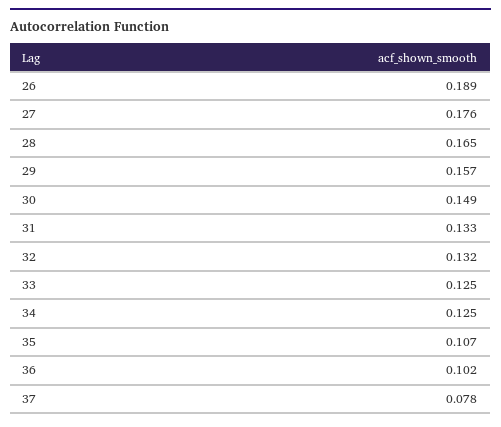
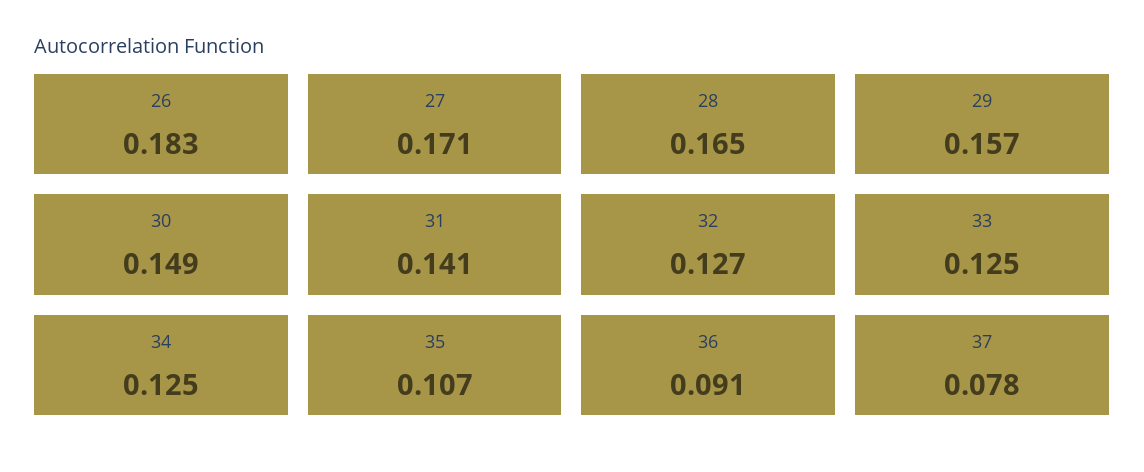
  {
-   "26": 0.189,
+   "26": 0.183,
-   "27": 0.176,
+   "27": 0.171,
    "28": 0.165,
    "29": 0.157,
    "30": 0.149,
-   "31": 0.133,
+   "31": 0.141,
-   "32": 0.132,
+   "32": 0.127,
    "33": 0.125,
    "34": 0.125,
    "35": 0.107,
-   "36": 0.102,
+   "36": 0.091,
    "37": 0.078
  }

